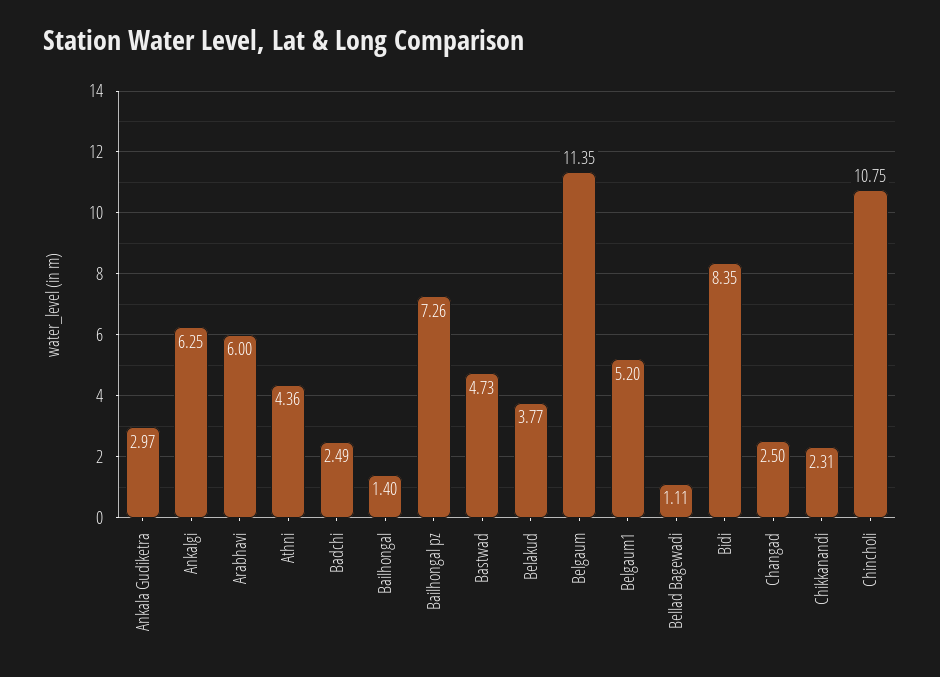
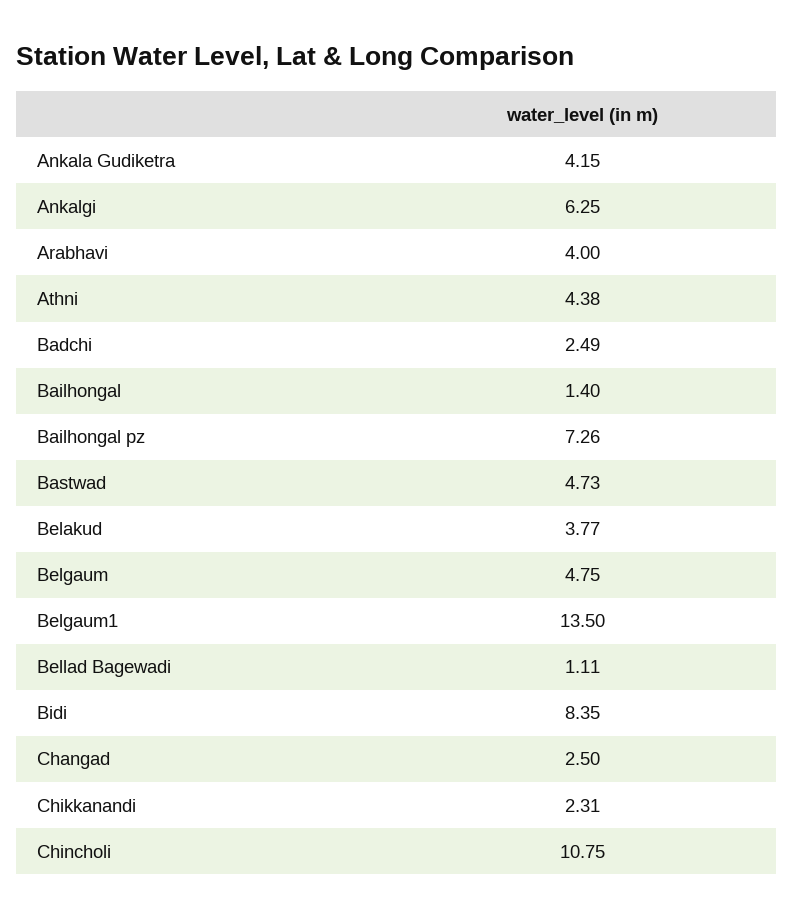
  {
-   "Ankala Gudiketra": 2.97,
+   "Ankala Gudiketra": 4.15,
    "Ankalgi": 6.25,
-   "Arabhavi": 6,
+   "Arabhavi": 4,
-   "Athni": 4.36,
+   "Athni": 4.38,
    "Badchi": 2.49,
    "Bailhongal": 1.4,
    "Bailhongal pz": 7.26,
    "Bastwad": 4.73,
    "Belakud": 3.77,
-   "Belgaum": 11.35,
+   "Belgaum": 4.75,
-   "Belgaum1": 5.2,
+   "Belgaum1": 13.5,
    "Bellad Bagewadi": 1.11,
    "Bidi": 8.35,
    "Changad": 2.5,
    "Chikkanandi": 2.31,
    "Chincholi": 10.75
  }

